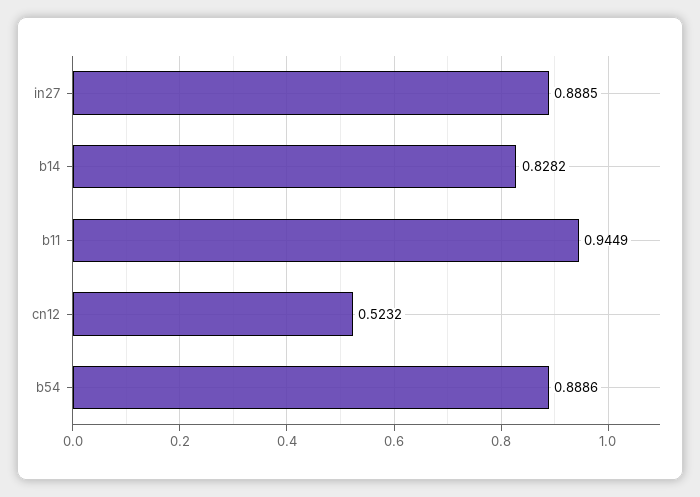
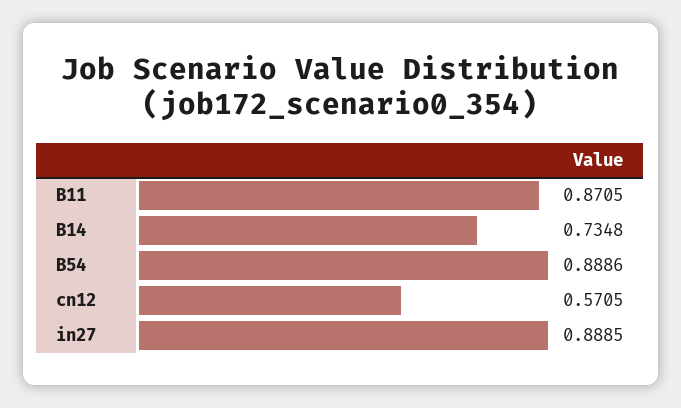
  {
    "in27": 0.8885,
-   "b14": 0.8282,
+   "b14": 0.7348,
-   "b11": 0.9449,
+   "b11": 0.8705,
-   "cn12": 0.5232,
+   "cn12": 0.5705,
    "b54": 0.8886
  }

